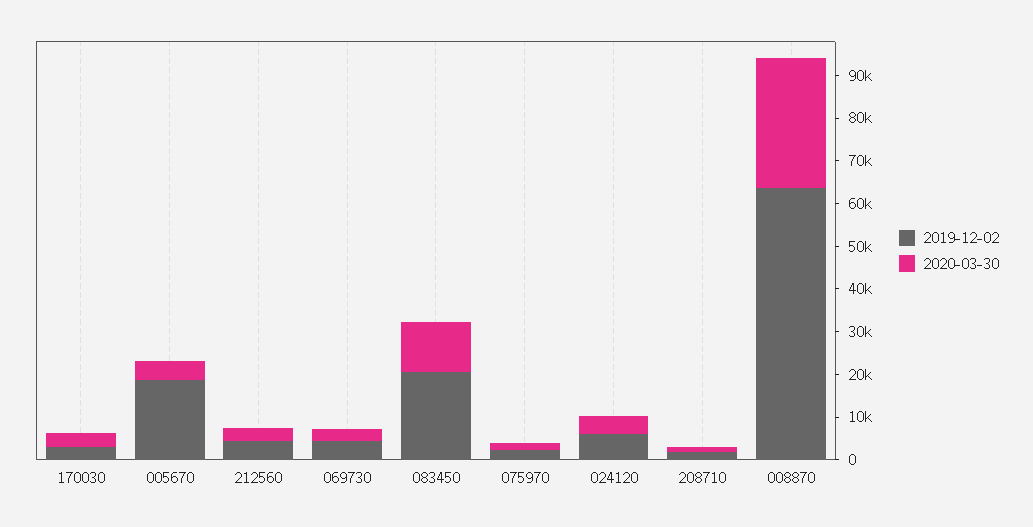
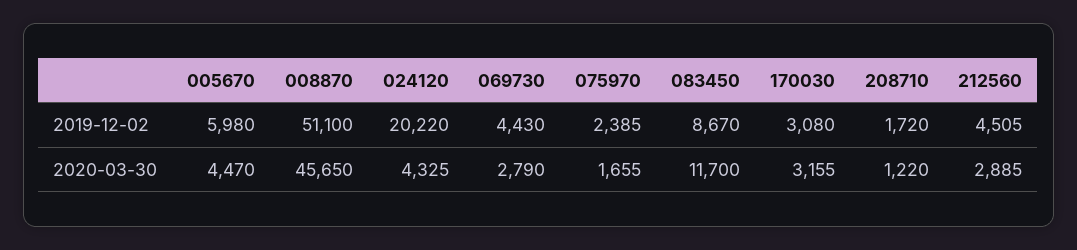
  {
    "2019-12-02": {
      "170030": 3080,
-     "005670": 18000,
+     "005670": 5980,
      "212560": 4505,
      "069730": 4430,
-     "083450": 20000,
+     "083450": 8670,
      "075970": 2385,
-     "024120": 6000,
+     "024120": 20220,
      "208710": 1720,
-     "008870": 64000
+     "008870": 51100
    },
    "2020-03-30": {
      "170030": 3155,
      "005670": 4470,
      "212560": 2885,
      "069730": 2790,
      "083450": 11700,
      "075970": 1655,
      "024120": 4325,
      "208710": 1220,
-     "008870": 30000
+     "008870": 45650
    }
  }

